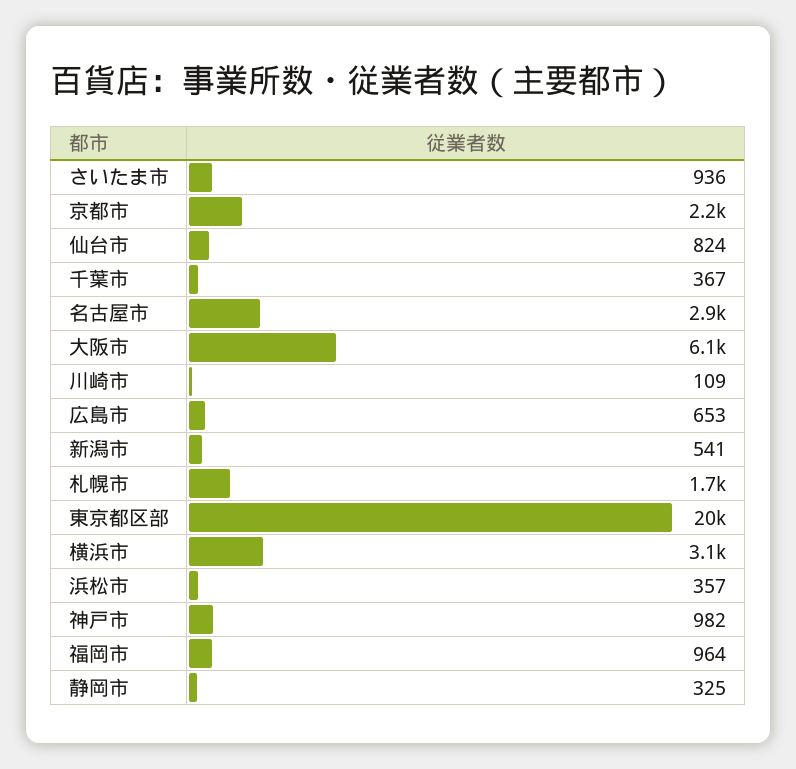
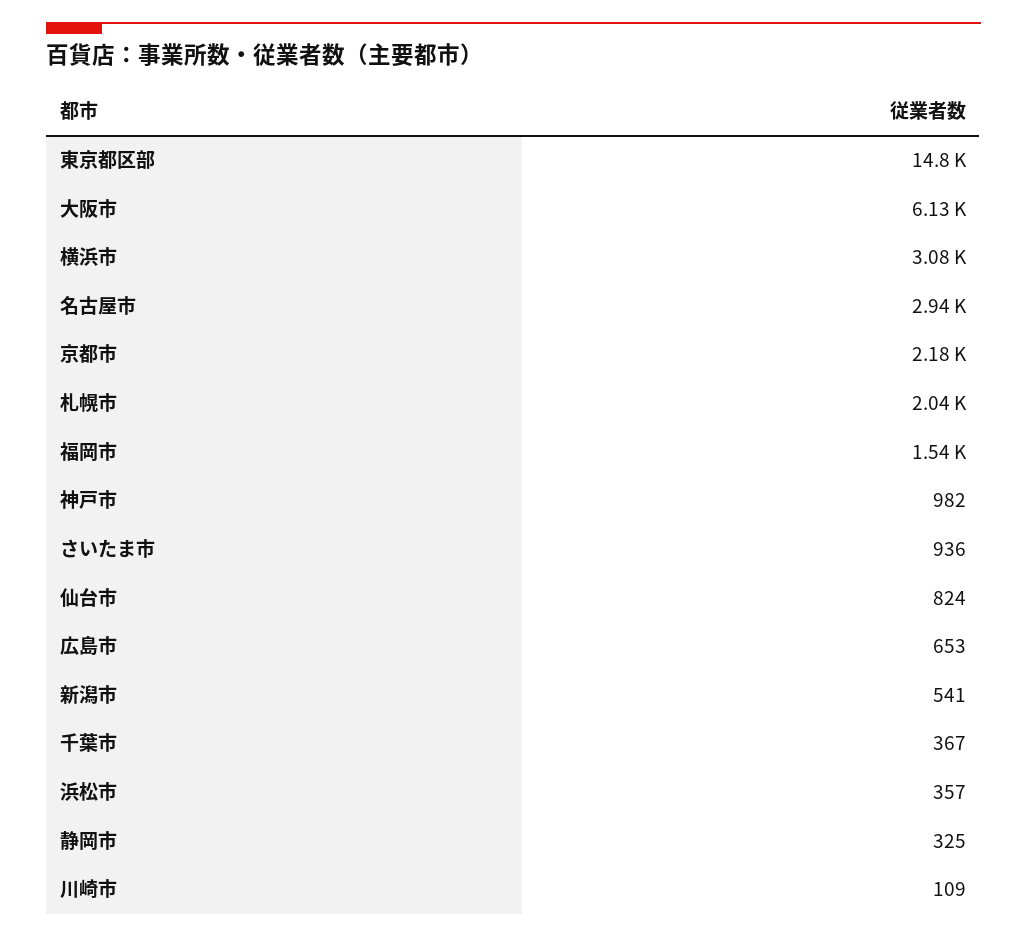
  {
    "さいたま市": 936,
    "京都市": 2180,
    "仙台市": 824,
    "千葉市": 367,
    "名古屋市": 2940,
    "大阪市": 6130,
    "川崎市": 109,
    "広島市": 653,
    "新潟市": 541,
-   "札幌市": 1700,
+   "札幌市": 2040,
-   "東京都区部": 20000,
+   "東京都区部": 14800,
    "横浜市": 3080,
    "浜松市": 357,
    "神戸市": 982,
-   "福岡市": 964,
+   "福岡市": 1540,
    "静岡市": 325
  }

